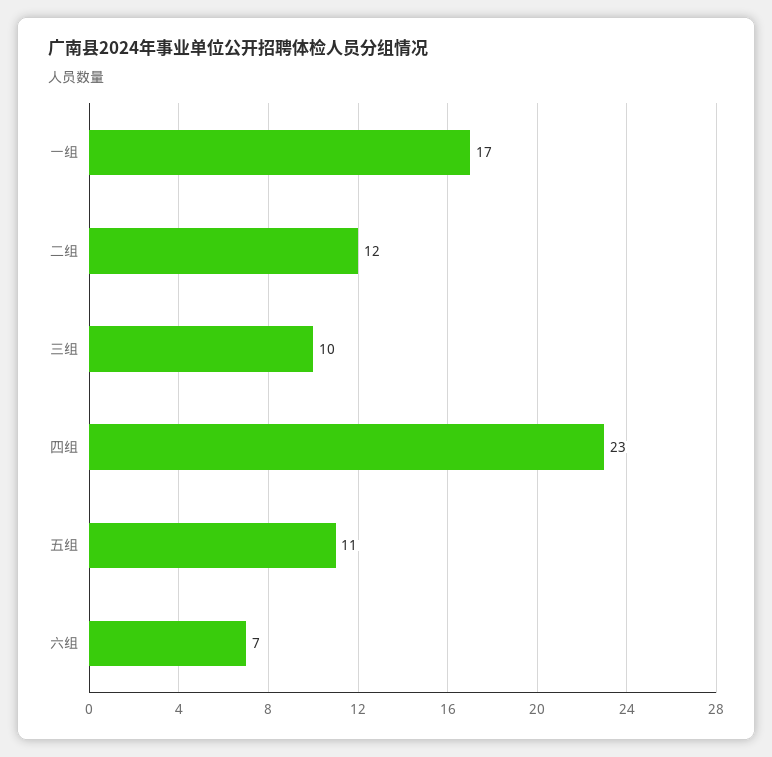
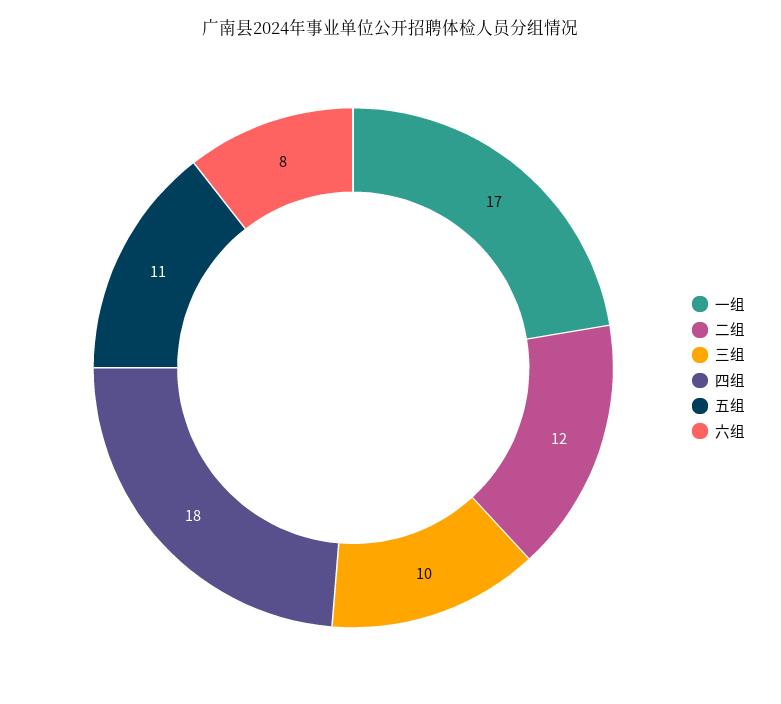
  {
    "一组": 17,
    "二组": 12,
    "三组": 10,
-   "四组": 23,
+   "四组": 18,
    "五组": 11,
-   "六组": 7
+   "六组": 8
  }

